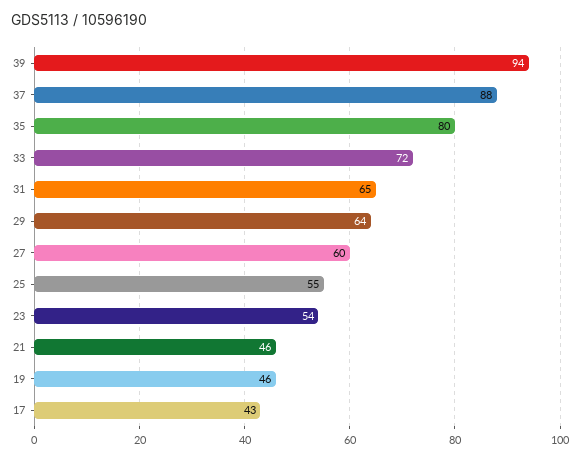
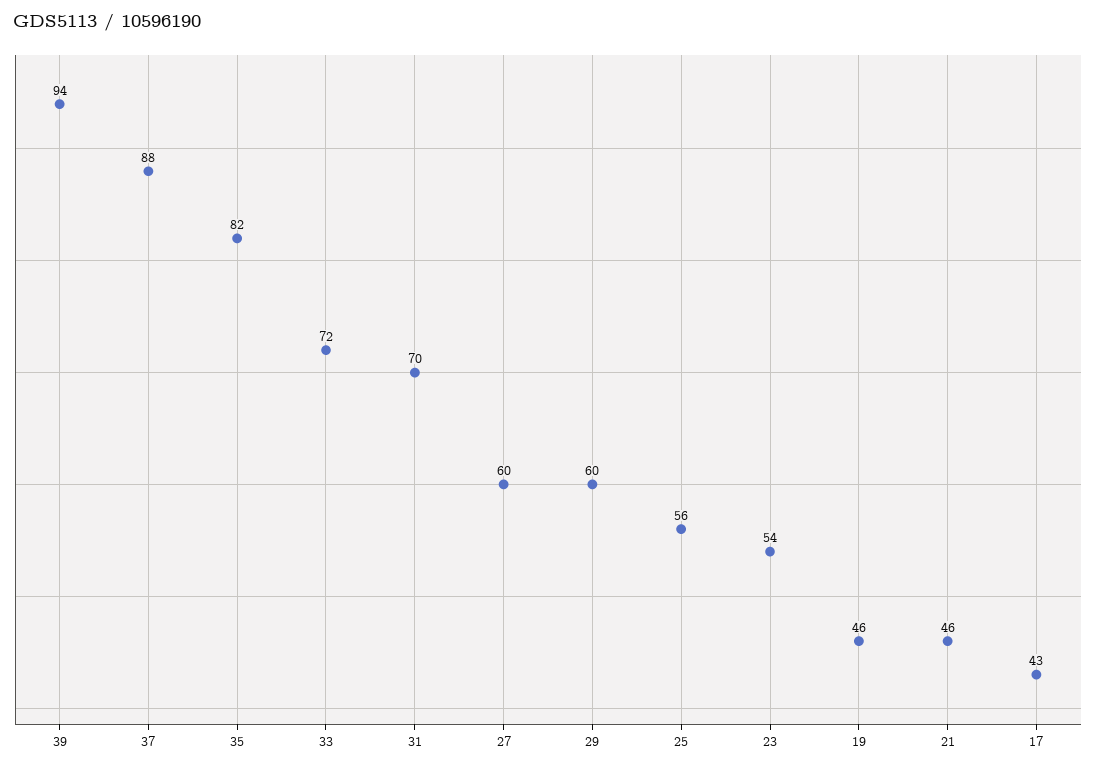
  {
    "39": 94,
    "37": 88,
-   "35": 80,
+   "35": 82,
    "33": 72,
-   "31": 65,
+   "31": 70,
-   "29": 64,
+   "29": 60,
    "27": 60,
-   "25": 55,
+   "25": 56,
    "23": 54,
    "21": 46,
    "19": 46,
    "17": 43
  }

